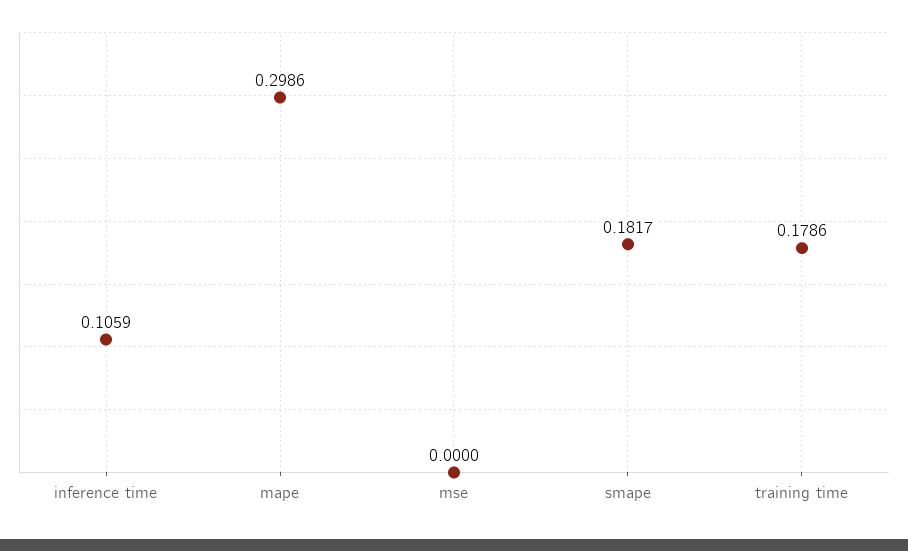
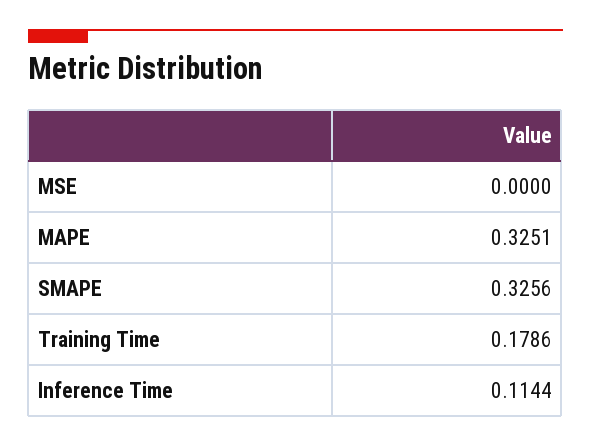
  {
-   "inference time": 0.1059,
+   "inference time": 0.1144,
-   "mape": 0.2986,
+   "mape": 0.3251,
    "mse": 0,
-   "smape": 0.1817,
+   "smape": 0.3256,
    "training time": 0.1786
  }

